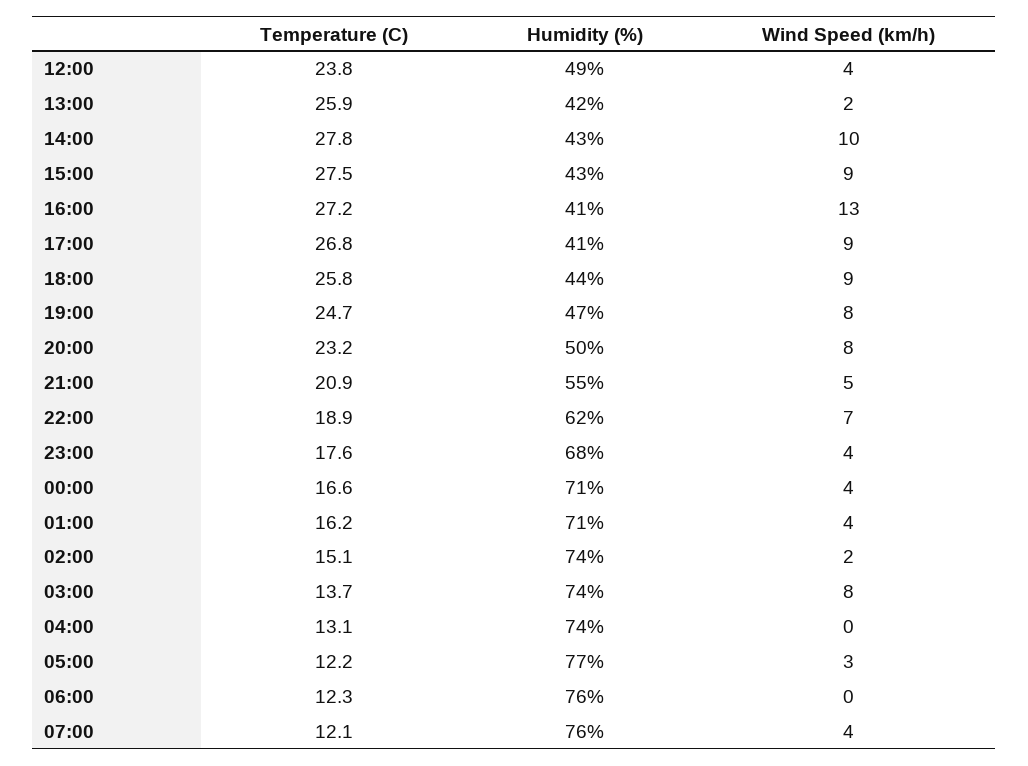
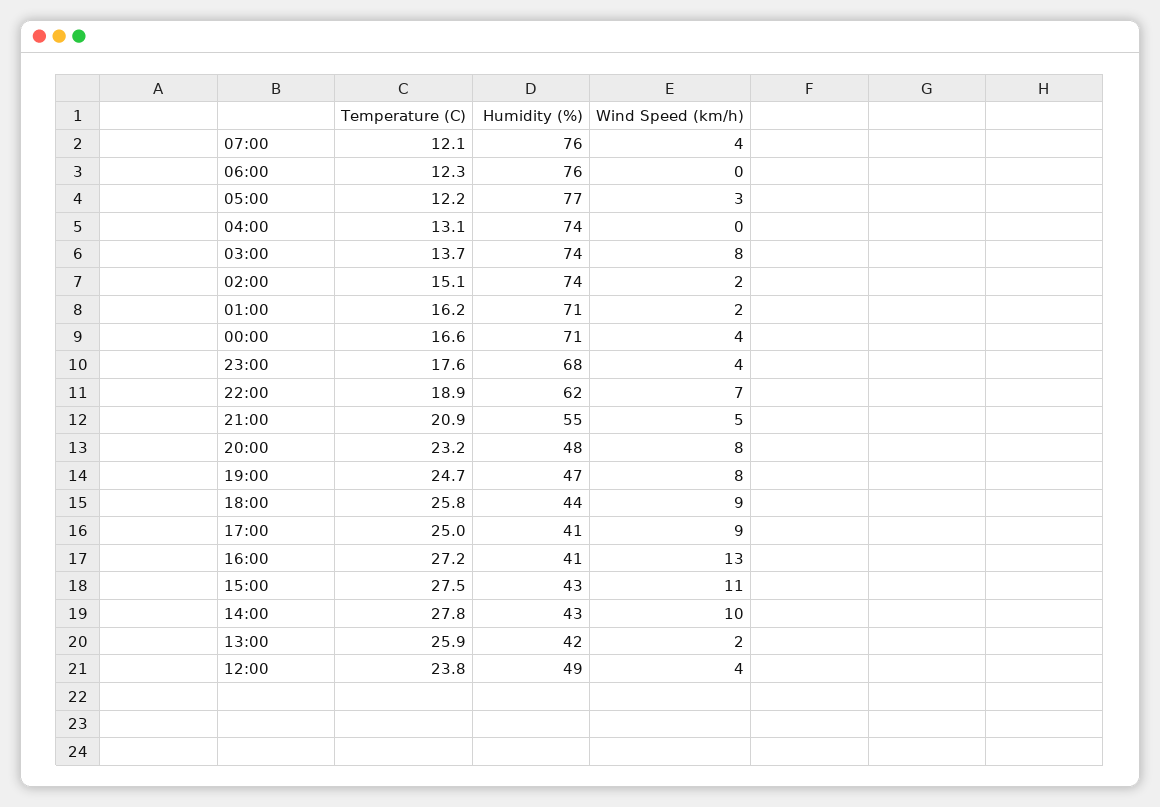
  {
    "Temperature (C)": {
      "12:00": 23.8,
      "13:00": 25.9,
      "14:00": 27.8,
      "15:00": 27.5,
      "16:00": 27.2,
-     "17:00": 26.8,
+     "17:00": 25,
      "18:00": 25.8,
      "19:00": 24.7,
      "20:00": 23.2,
      "21:00": 20.9,
      "22:00": 18.9,
      "23:00": 17.6,
      "00:00": 16.6,
      "01:00": 16.2,
      "02:00": 15.1,
      "03:00": 13.7,
      "04:00": 13.1,
      "05:00": 12.2,
      "06:00": 12.3,
      "07:00": 12.1
    },
    "Humidity (%)": {
      "12:00": 49,
      "13:00": 42,
      "14:00": 43,
      "15:00": 43,
      "16:00": 41,
      "17:00": 41,
      "18:00": 44,
      "19:00": 47,
-     "20:00": 50,
+     "20:00": 48,
      "21:00": 55,
      "22:00": 62,
      "23:00": 68,
      "00:00": 71,
      "01:00": 71,
      "02:00": 74,
      "03:00": 74,
      "04:00": 74,
      "05:00": 77,
      "06:00": 76,
      "07:00": 76
    },
    "Wind Speed (km/h)": {
      "12:00": 4,
      "13:00": 2,
      "14:00": 10,
-     "15:00": 9,
+     "15:00": 11,
      "16:00": 13,
      "17:00": 9,
      "18:00": 9,
      "19:00": 8,
      "20:00": 8,
      "21:00": 5,
      "22:00": 7,
      "23:00": 4,
      "00:00": 4,
-     "01:00": 4,
+     "01:00": 2,
      "02:00": 2,
      "03:00": 8,
      "04:00": 0,
      "05:00": 3,
      "06:00": 0,
      "07:00": 4
    }
  }

